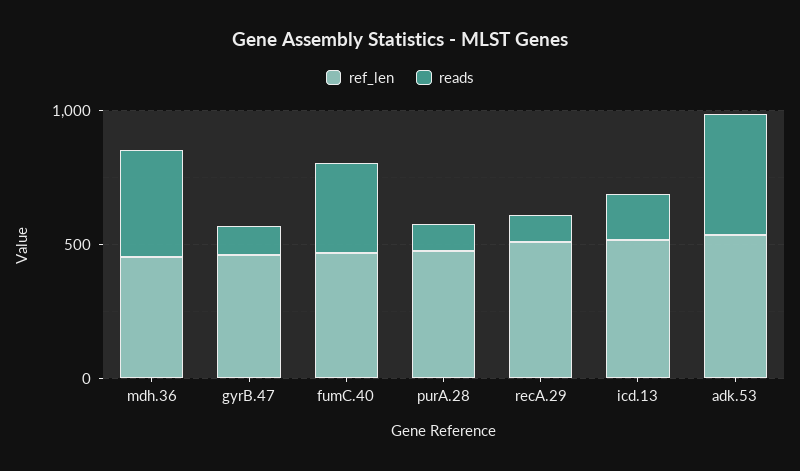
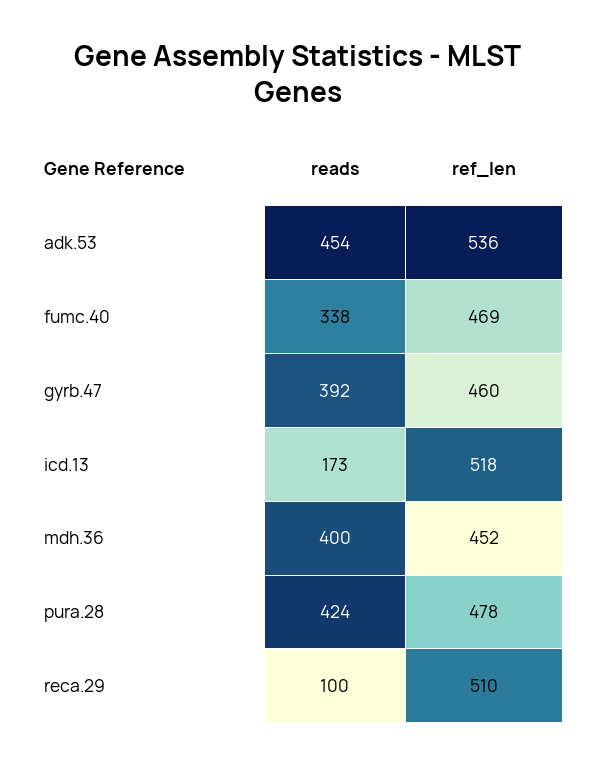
  {
    "ref_len": {
      "mdh.36": 452,
      "gyrB.47": 460,
      "fumC.40": 469,
      "purA.28": 478,
      "recA.29": 510,
      "icd.13": 518,
      "adk.53": 536
    },
    "reads": {
      "mdh.36": 400,
-     "gyrB.47": 100,
+     "gyrB.47": 392,
      "fumC.40": 338,
-     "purA.28": 100,
+     "purA.28": 424,
      "recA.29": 100,
      "icd.13": 173,
      "adk.53": 454
    }
  }

